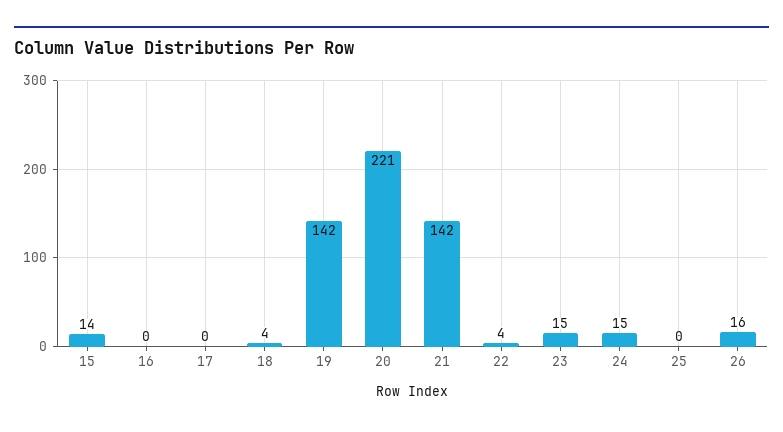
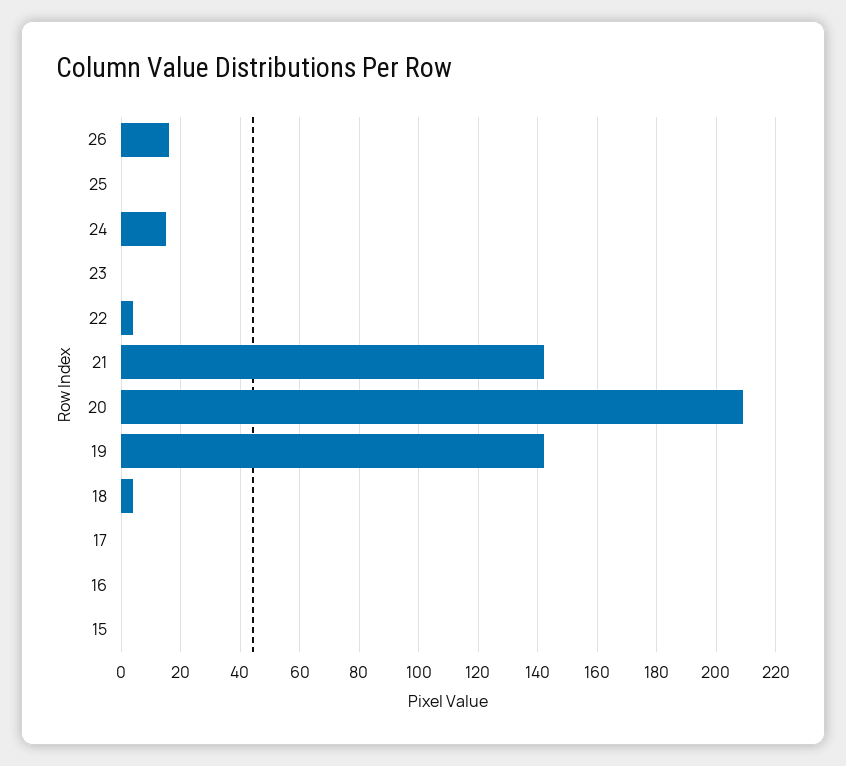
  {
-   "15": 14,
+   "15": 0,
    "16": 0,
    "17": 0,
    "18": 4,
    "19": 142,
-   "20": 221,
+   "20": 210,
    "21": 142,
    "22": 4,
-   "23": 15,
+   "23": 0,
    "24": 15,
    "25": 0,
    "26": 16
  }

